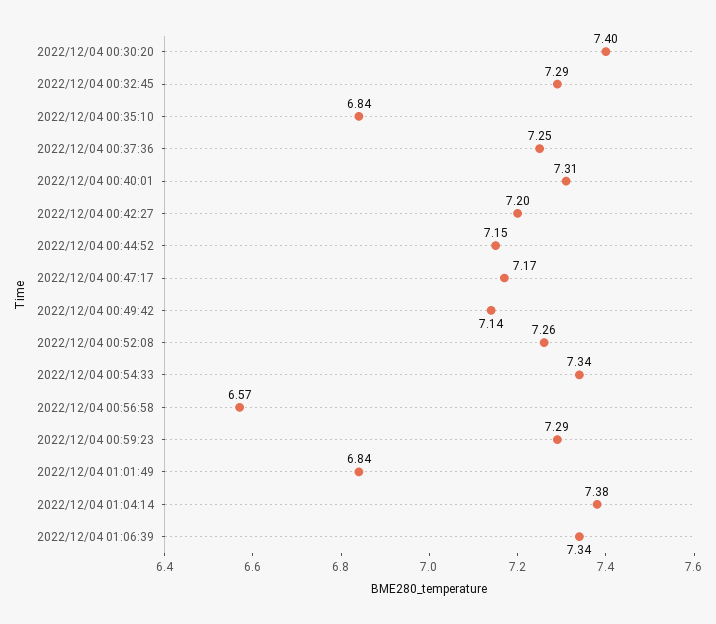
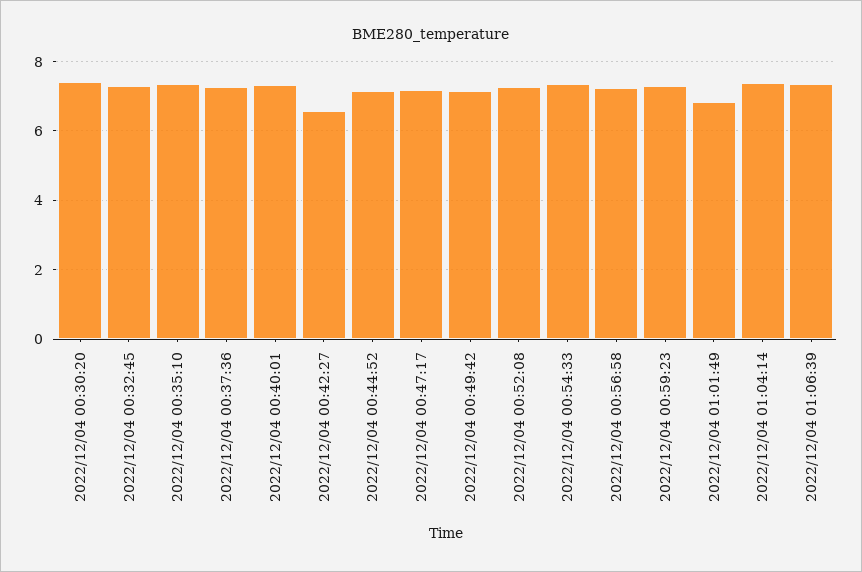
  {
    "2022/12/04 00:30:20": 7.4,
    "2022/12/04 00:32:45": 7.29,
-   "2022/12/04 00:35:10": 6.84,
+   "2022/12/04 00:35:10": 7.4,
    "2022/12/04 00:37:36": 7.25,
    "2022/12/04 00:40:01": 7.31,
-   "2022/12/04 00:42:27": 7.2,
+   "2022/12/04 00:42:27": 6.6,
    "2022/12/04 00:44:52": 7.15,
    "2022/12/04 00:47:17": 7.17,
    "2022/12/04 00:49:42": 7.14,
    "2022/12/04 00:52:08": 7.26,
    "2022/12/04 00:54:33": 7.34,
-   "2022/12/04 00:56:58": 6.57,
+   "2022/12/04 00:56:58": 7.2,
    "2022/12/04 00:59:23": 7.29,
    "2022/12/04 01:01:49": 6.84,
    "2022/12/04 01:04:14": 7.38,
    "2022/12/04 01:06:39": 7.34
  }

